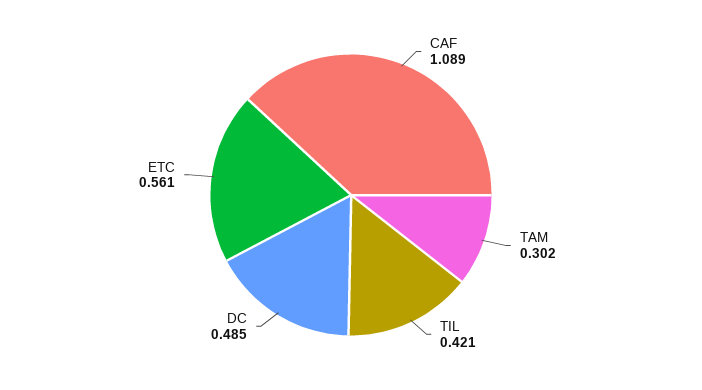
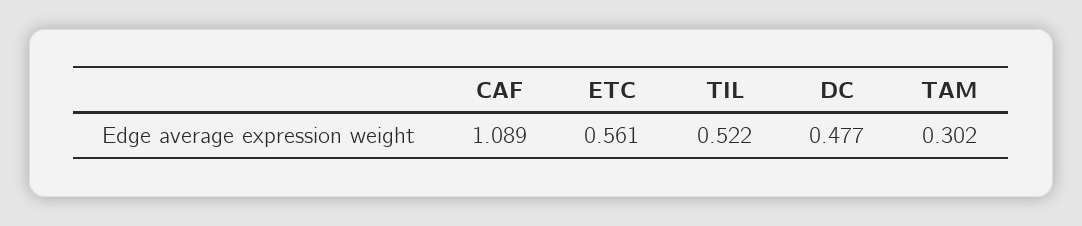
  {
    "CAF": 1.089,
    "TAM": 0.302,
-   "TIL": 0.421,
+   "TIL": 0.522,
-   "DC": 0.485,
+   "DC": 0.477,
    "ETC": 0.561
  }

